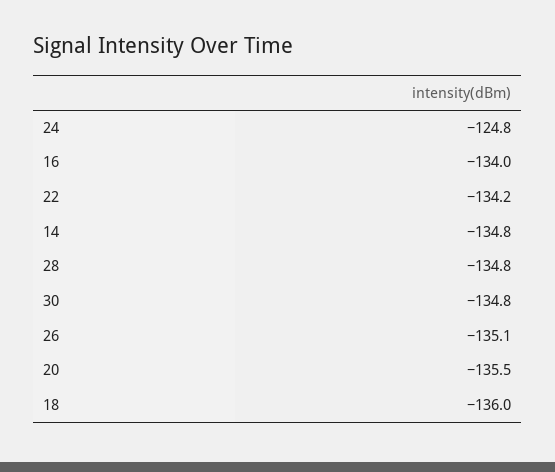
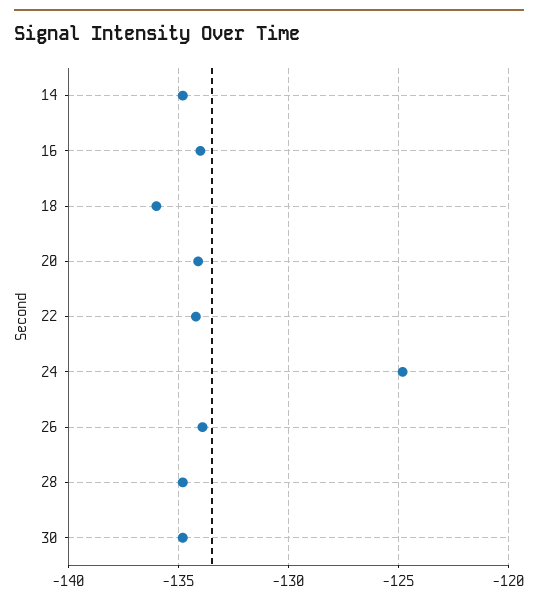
  {
    "24": -124.8,
    "16": -134,
    "22": -134.2,
    "14": -134.8,
    "28": -134.8,
    "30": -134.8,
-   "26": -135.1,
+   "26": -134,
-   "20": -135.5,
+   "20": -134,
    "18": -136
  }

